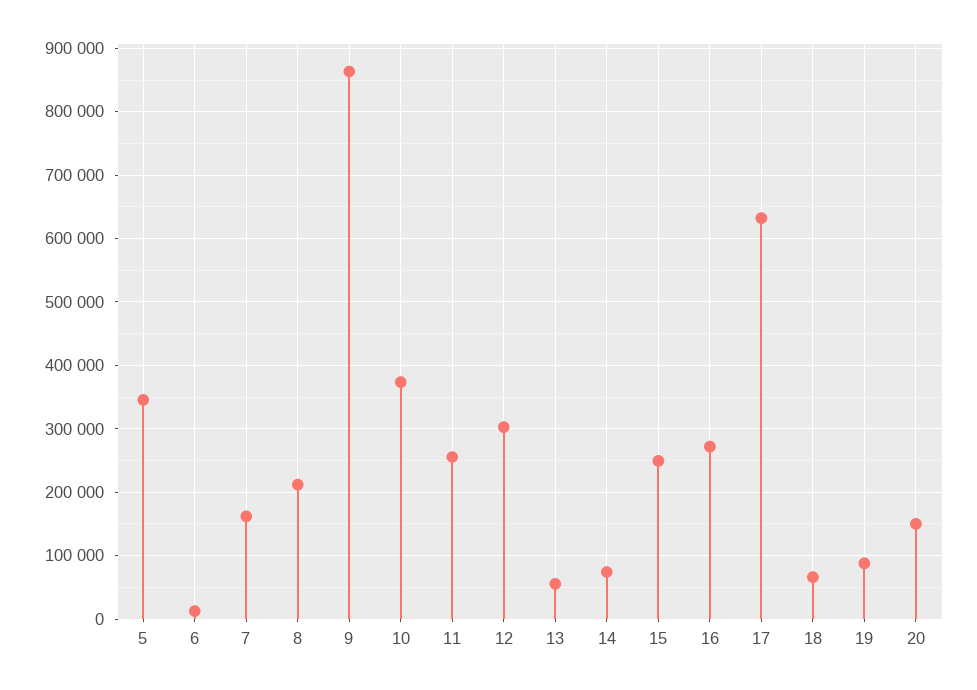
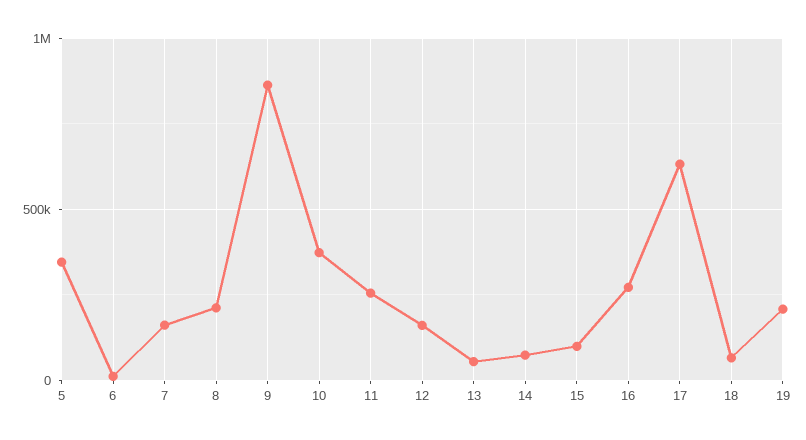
  {
    "5": 350000,
    "6": 10000,
    "7": 160000,
    "8": 210000,
    "9": 860000,
    "10": 370000,
    "11": 260000,
-   "12": 300000,
+   "12": 150000,
    "13": 60000,
    "14": 70000,
-   "15": 250000,
+   "15": 100000,
    "16": 270000,
    "17": 630000,
    "18": 70000,
-   "19": 90000,
+   "19": 200000
-   "20": 150000
  }

